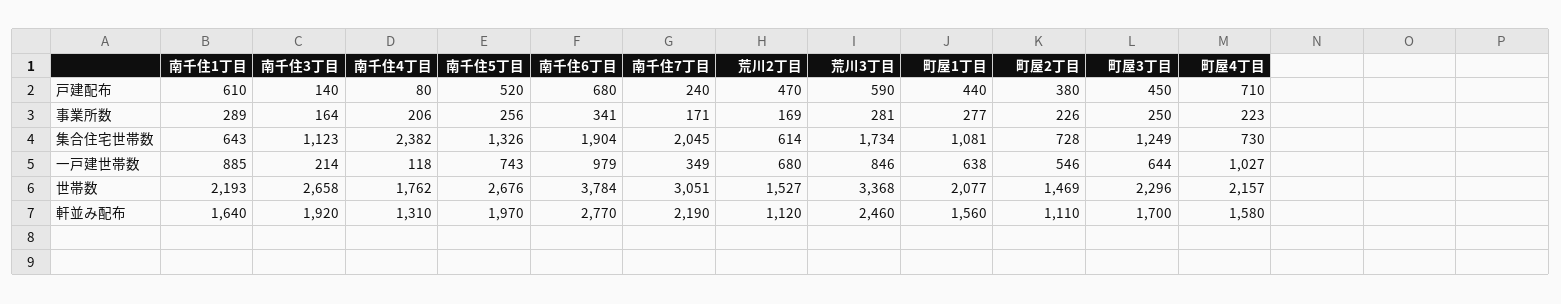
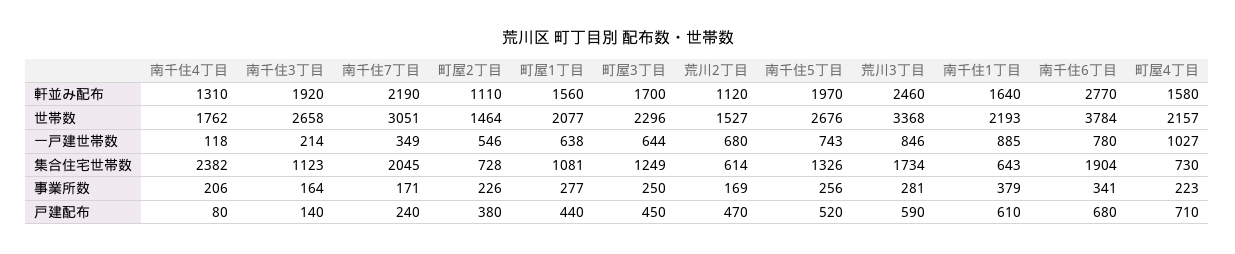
  {
    "南千住1丁目": {
      "戸建配布": 610,
-     "事業所数": 289,
+     "事業所数": 379,
      "集合住宅世帯数": 643,
      "一戸建世帯数": 885,
      "世帯数": 2193,
      "軒並み配布": 1640
    },
    "南千住3丁目": {
      "戸建配布": 140,
      "事業所数": 164,
      "集合住宅世帯数": 1123,
      "一戸建世帯数": 214,
      "世帯数": 2658,
      "軒並み配布": 1920
    },
    "南千住4丁目": {
      "戸建配布": 80,
      "事業所数": 206,
      "集合住宅世帯数": 2382,
      "一戸建世帯数": 118,
      "世帯数": 1762,
      "軒並み配布": 1310
    },
    "南千住5丁目": {
      "戸建配布": 520,
      "事業所数": 256,
      "集合住宅世帯数": 1326,
      "一戸建世帯数": 743,
      "世帯数": 2676,
      "軒並み配布": 1970
    },
    "南千住6丁目": {
      "戸建配布": 680,
      "事業所数": 341,
      "集合住宅世帯数": 1904,
-     "一戸建世帯数": 979,
+     "一戸建世帯数": 780,
      "世帯数": 3784,
      "軒並み配布": 2770
    },
    "南千住7丁目": {
      "戸建配布": 240,
      "事業所数": 171,
      "集合住宅世帯数": 2045,
      "一戸建世帯数": 349,
      "世帯数": 3051,
      "軒並み配布": 2190
    },
    "荒川2丁目": {
      "戸建配布": 470,
      "事業所数": 169,
      "集合住宅世帯数": 614,
      "一戸建世帯数": 680,
      "世帯数": 1527,
      "軒並み配布": 1120
    },
    "荒川3丁目": {
      "戸建配布": 590,
      "事業所数": 281,
      "集合住宅世帯数": 1734,
      "一戸建世帯数": 846,
      "世帯数": 3368,
      "軒並み配布": 2460
    },
    "町屋1丁目": {
      "戸建配布": 440,
      "事業所数": 277,
      "集合住宅世帯数": 1081,
      "一戸建世帯数": 638,
      "世帯数": 2077,
      "軒並み配布": 1560
    },
    "町屋2丁目": {
      "戸建配布": 380,
      "事業所数": 226,
      "集合住宅世帯数": 728,
      "一戸建世帯数": 546,
-     "世帯数": 1469,
+     "世帯数": 1464,
      "軒並み配布": 1110
    },
    "町屋3丁目": {
      "戸建配布": 450,
      "事業所数": 250,
      "集合住宅世帯数": 1249,
      "一戸建世帯数": 644,
      "世帯数": 2296,
      "軒並み配布": 1700
    },
    "町屋4丁目": {
      "戸建配布": 710,
      "事業所数": 223,
      "集合住宅世帯数": 730,
      "一戸建世帯数": 1027,
      "世帯数": 2157,
      "軒並み配布": 1580
    }
  }

